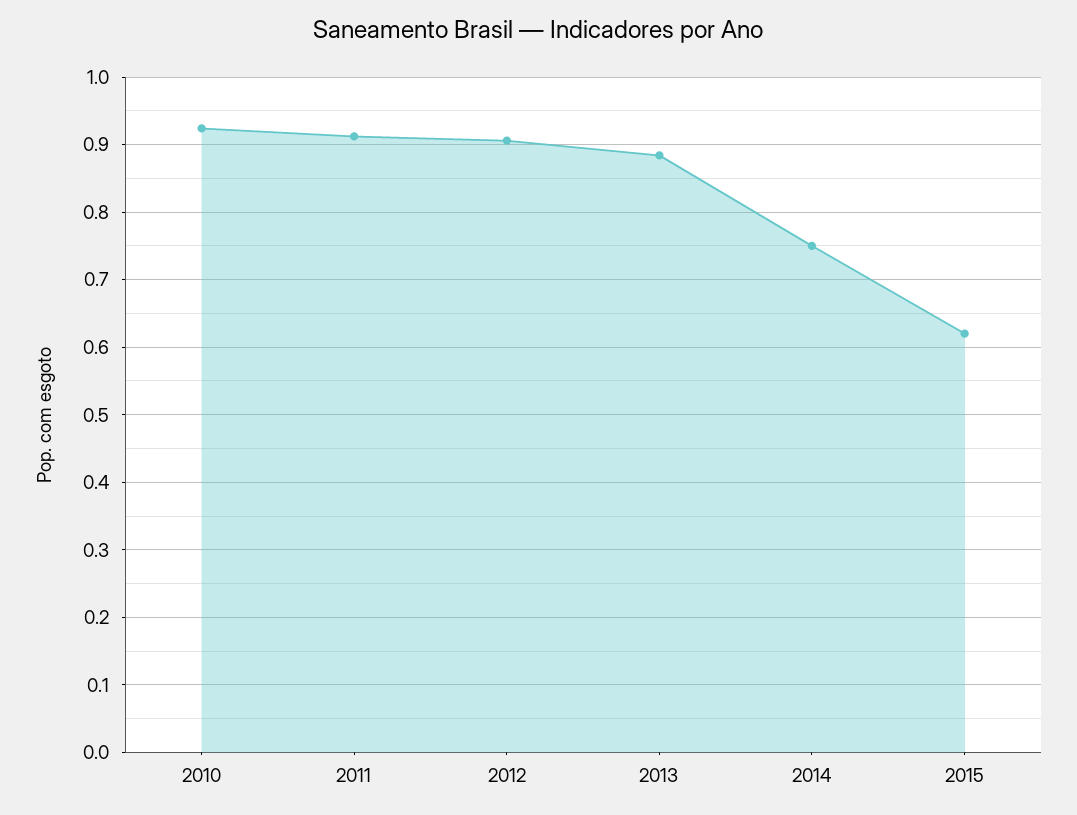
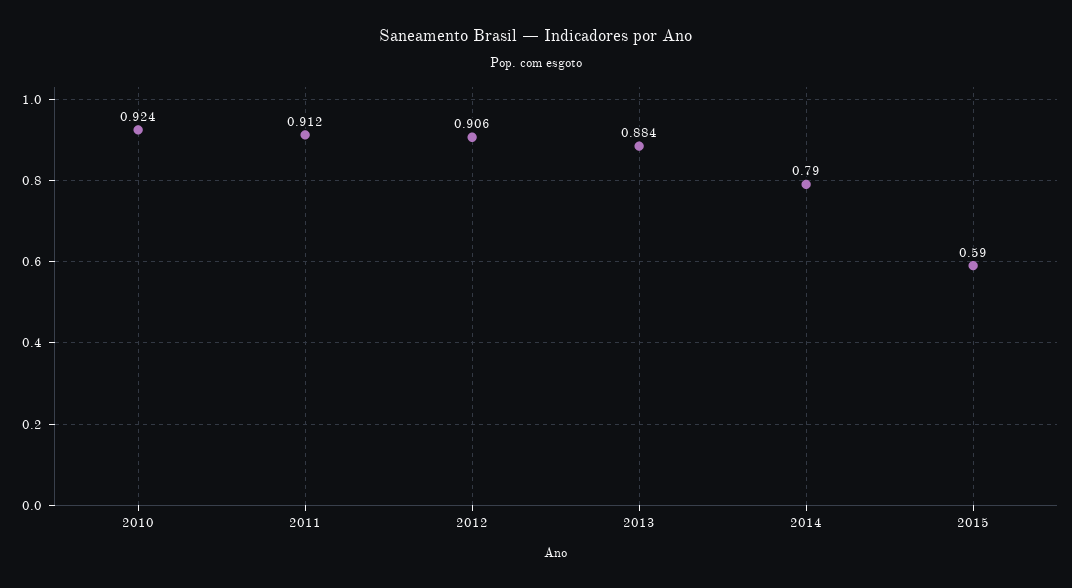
  {
    "2010": 0.924,
    "2011": 0.912,
    "2012": 0.906,
    "2013": 0.884,
-   "2014": 0.75,
+   "2014": 0.79,
-   "2015": 0.62
+   "2015": 0.59
  }

